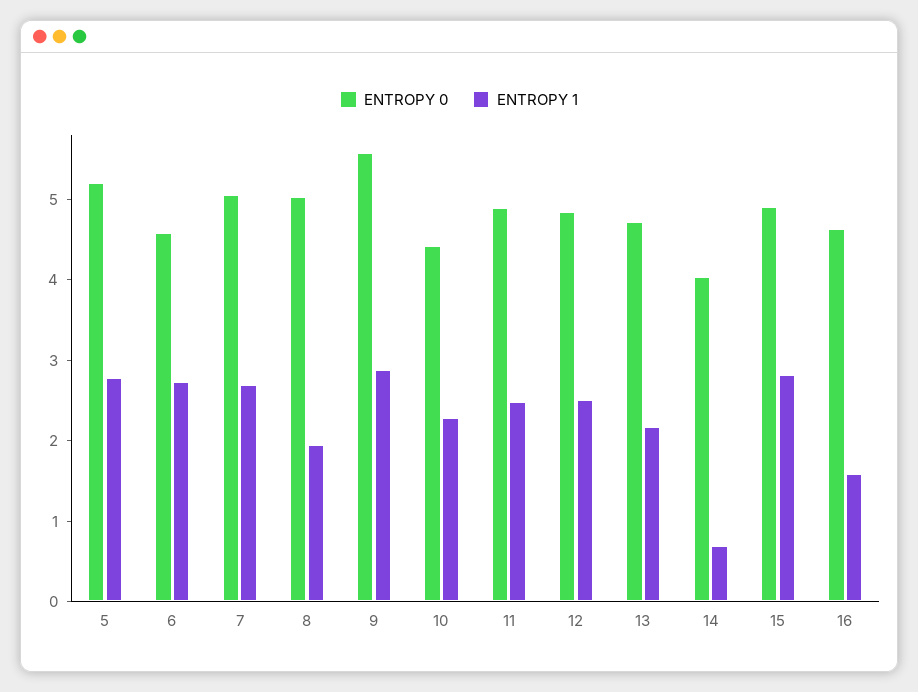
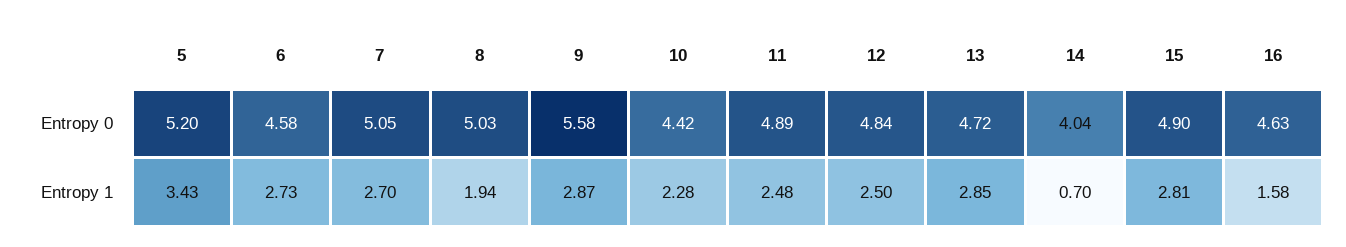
  {
    "ENTROPY 0": {
      "5": 5.2,
      "6": 4.58,
      "7": 5.05,
      "8": 5.03,
      "9": 5.58,
      "10": 4.42,
      "11": 4.89,
      "12": 4.84,
      "13": 4.72,
      "14": 4.04,
      "15": 4.9,
      "16": 4.63
    },
    "ENTROPY 1": {
-     "5": 2.8,
+     "5": 3.43,
      "6": 2.73,
      "7": 2.7,
      "8": 1.94,
      "9": 2.87,
      "10": 2.28,
      "11": 2.48,
      "12": 2.5,
-     "13": 2.2,
+     "13": 2.85,
      "14": 0.7,
      "15": 2.81,
      "16": 1.58
    }
  }

